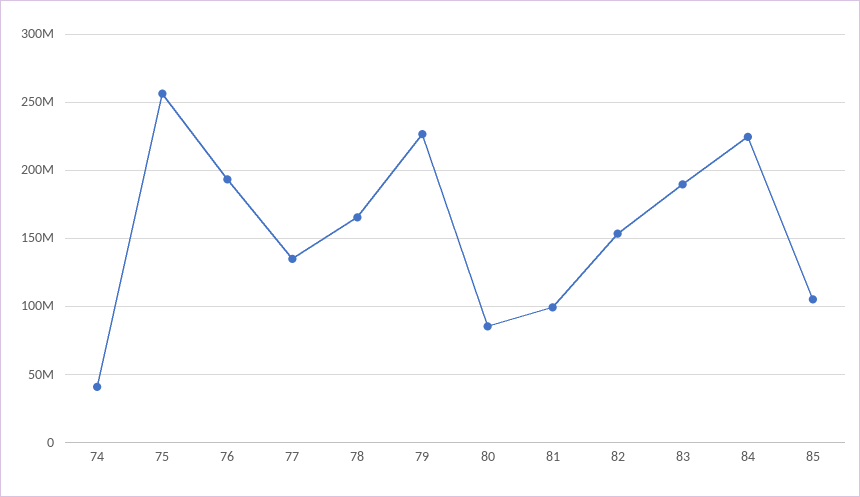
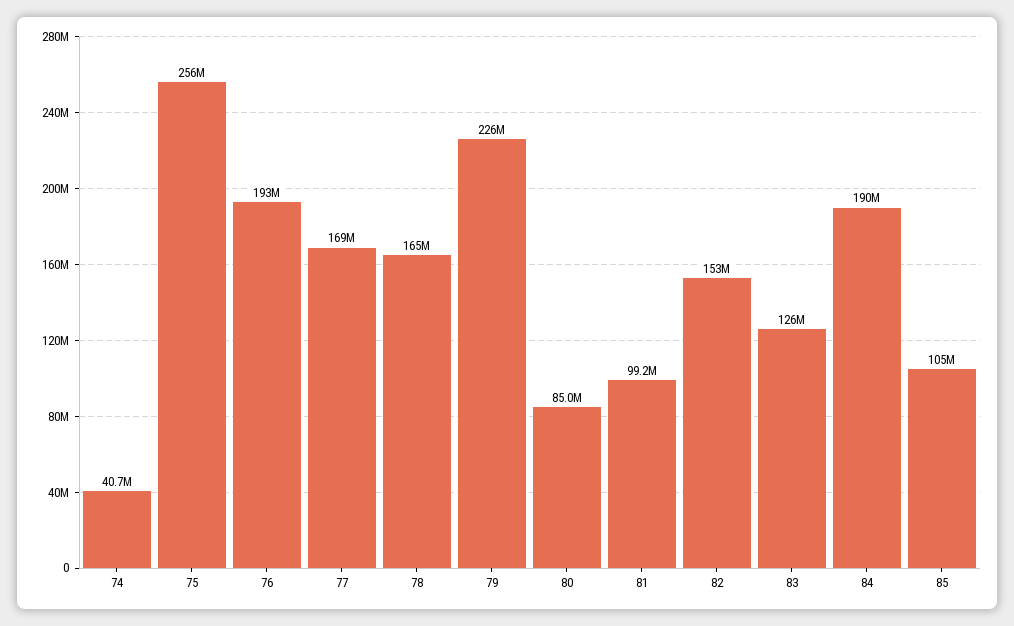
  {
    "74": 40700000,
    "75": 256000000,
    "76": 193000000,
-   "77": 135000000,
+   "77": 169000000,
    "78": 165000000,
    "79": 226000000,
    "80": 85000000,
    "81": 99200000,
    "82": 153000000,
-   "83": 190000000,
+   "83": 126000000,
-   "84": 225000000,
+   "84": 190000000,
    "85": 105000000
  }

